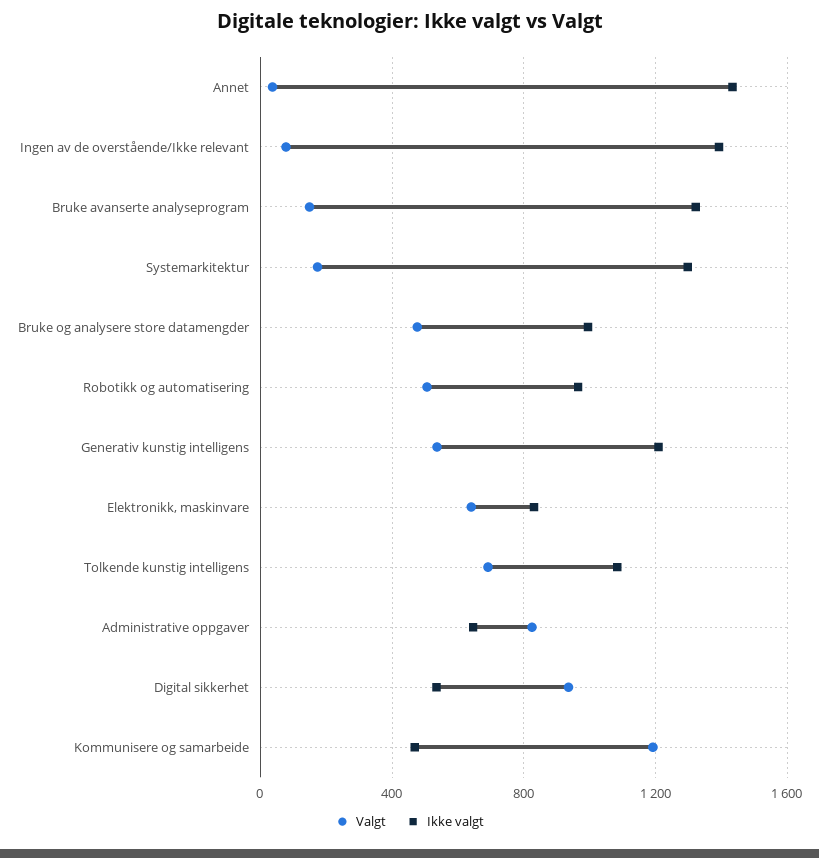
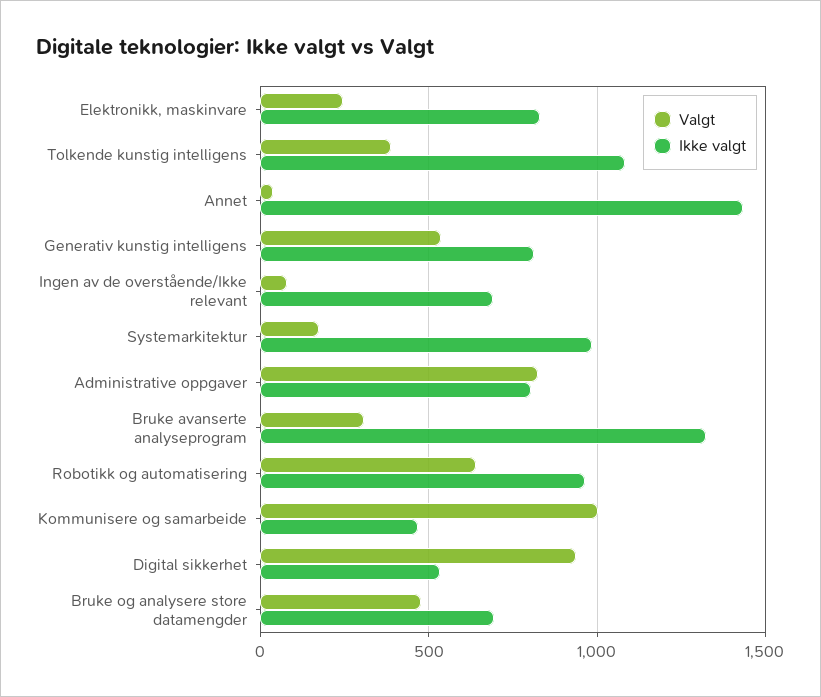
  {
    "Valgt": {
      "Annet": 50,
      "Ingen av de overstående/Ikke relevant": 100,
-     "Bruke avanserte analyseprogram": 150,
+     "Bruke avanserte analyseprogram": 300,
      "Systemarkitektur": 150,
      "Bruke og analysere store datamengder": 500,
-     "Robotikk og automatisering": 500,
+     "Robotikk og automatisering": 650,
      "Generativ kunstig intelligens": 550,
-     "Elektronikk, maskinvare": 650,
+     "Elektronikk, maskinvare": 250,
-     "Tolkende kunstig intelligens": 700,
+     "Tolkende kunstig intelligens": 400,
      "Administrative oppgaver": 850,
      "Digital sikkerhet": 950,
-     "Kommunisere og samarbeide": 1200
+     "Kommunisere og samarbeide": 1000
    },
    "Ikke valgt": {
      "Annet": 1450,
-     "Ingen av de overstående/Ikke relevant": 1400,
+     "Ingen av de overstående/Ikke relevant": 700,
      "Bruke avanserte analyseprogram": 1300,
-     "Systemarkitektur": 1300,
+     "Systemarkitektur": 1000,
-     "Bruke og analysere store datamengder": 1000,
+     "Bruke og analysere store datamengder": 700,
      "Robotikk og automatisering": 950,
-     "Generativ kunstig intelligens": 1200,
+     "Generativ kunstig intelligens": 800,
      "Elektronikk, maskinvare": 850,
      "Tolkende kunstig intelligens": 1100,
-     "Administrative oppgaver": 650,
+     "Administrative oppgaver": 800,
      "Digital sikkerhet": 550,
      "Kommunisere og samarbeide": 450
    }
  }

